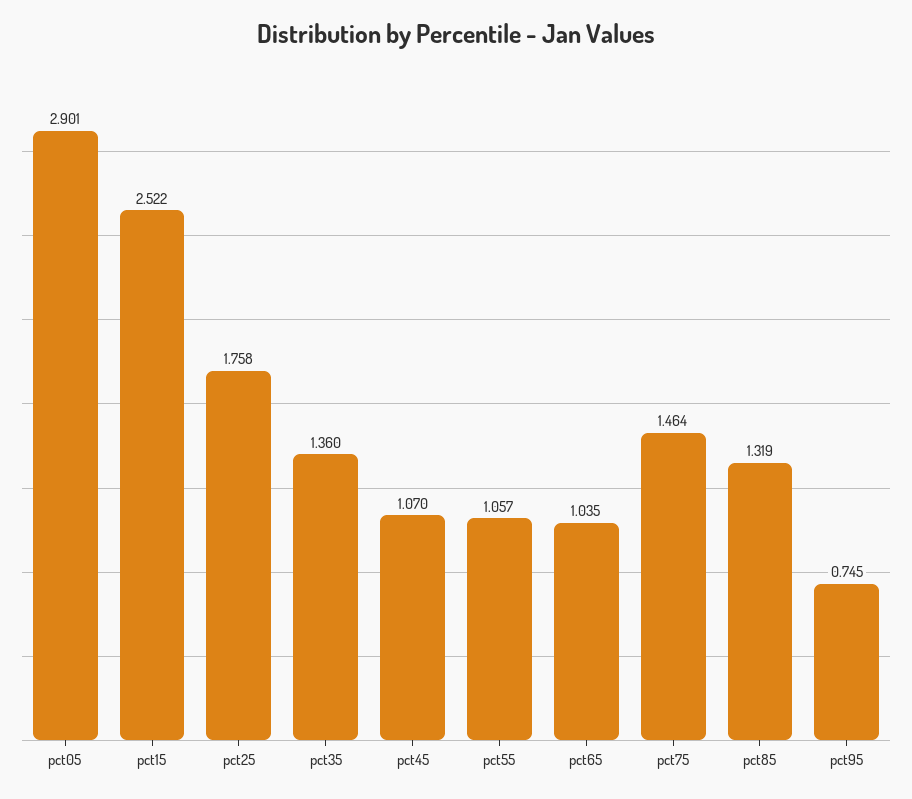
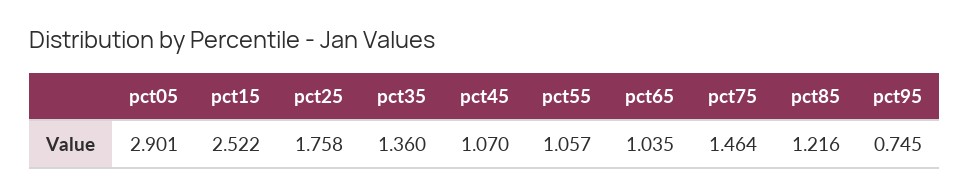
  {
    "pct05": 2.901,
    "pct15": 2.522,
    "pct25": 1.758,
    "pct35": 1.36,
    "pct45": 1.07,
    "pct55": 1.057,
    "pct65": 1.035,
    "pct75": 1.464,
-   "pct85": 1.319,
+   "pct85": 1.216,
    "pct95": 0.745
  }

